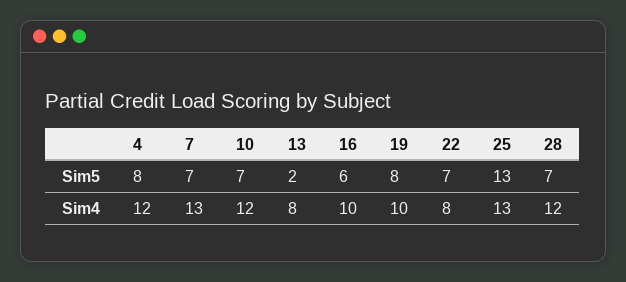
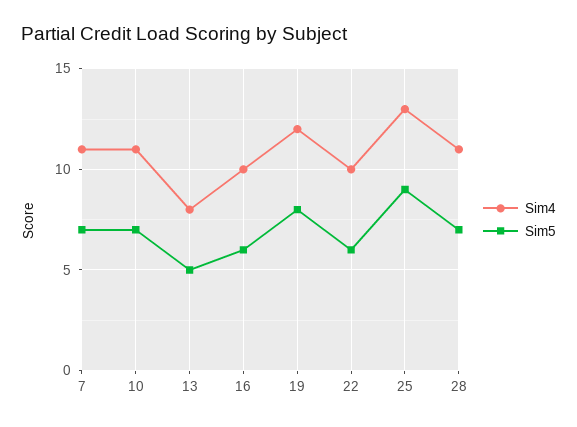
  {
    "Sim5": {
-     "4": 8,
      "7": 7,
      "10": 7,
-     "13": 2,
+     "13": 5,
      "16": 6,
      "19": 8,
-     "22": 7,
+     "22": 6,
-     "25": 13,
+     "25": 9,
      "28": 7
    },
    "Sim4": {
-     "4": 12,
-     "7": 13,
+     "7": 11,
-     "10": 12,
+     "10": 11,
      "13": 8,
      "16": 10,
-     "19": 10,
+     "19": 12,
-     "22": 8,
+     "22": 10,
      "25": 13,
-     "28": 12
+     "28": 11
    }
  }

